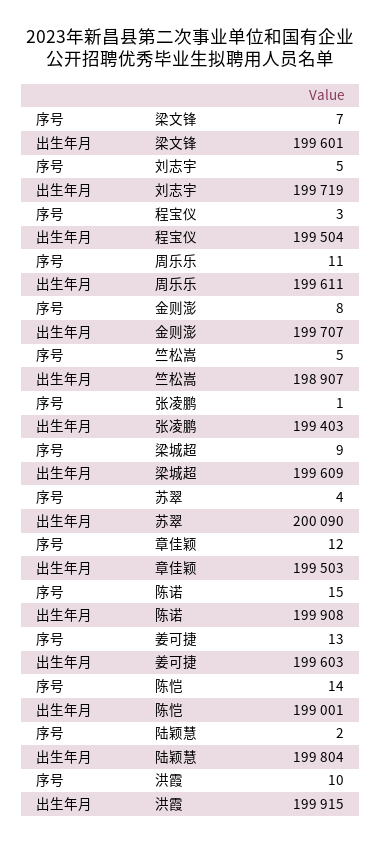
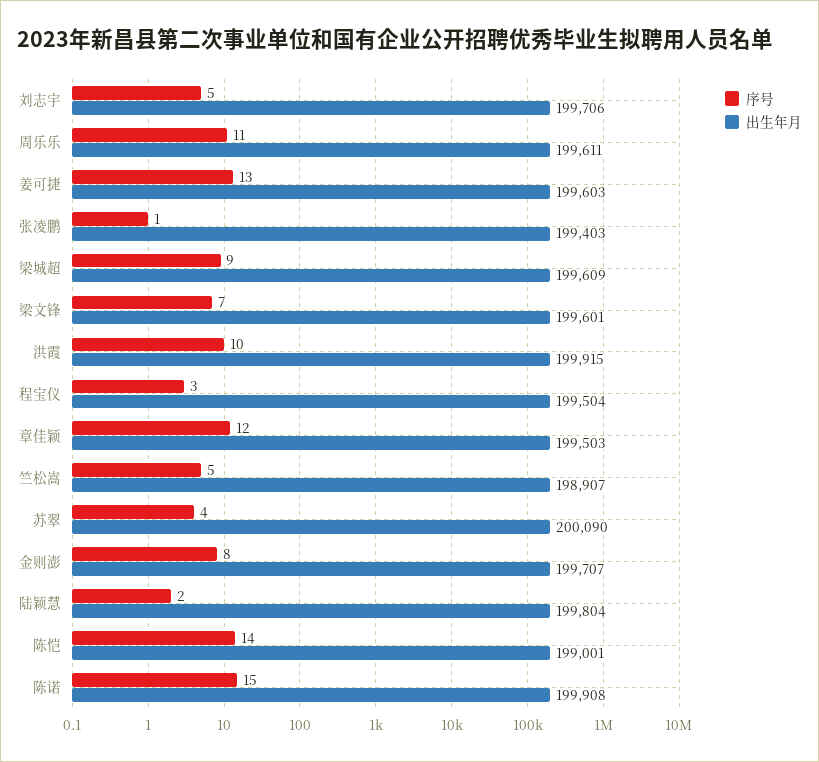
  {
    "序号": {
      "梁文锋": 7,
      "刘志宇": 5,
      "程宝仪": 3,
      "周乐乐": 11,
      "金则澎": 8,
      "竺松嵩": 5,
      "张凌鹏": 1,
      "梁城超": 9,
      "苏翠": 4,
      "章佳颖": 12,
      "陈诺": 15,
      "姜可捷": 13,
      "陈恺": 14,
      "陆颖慧": 2,
      "洪霞": 10
    },
    "出生年月": {
      "梁文锋": 199601,
-     "刘志宇": 199719,
+     "刘志宇": 199706,
      "程宝仪": 199504,
      "周乐乐": 199611,
      "金则澎": 199707,
      "竺松嵩": 198907,
      "张凌鹏": 199403,
      "梁城超": 199609,
      "苏翠": 200090,
      "章佳颖": 199503,
      "陈诺": 199908,
      "姜可捷": 199603,
      "陈恺": 199001,
      "陆颖慧": 199804,
      "洪霞": 199915
    }
  }

